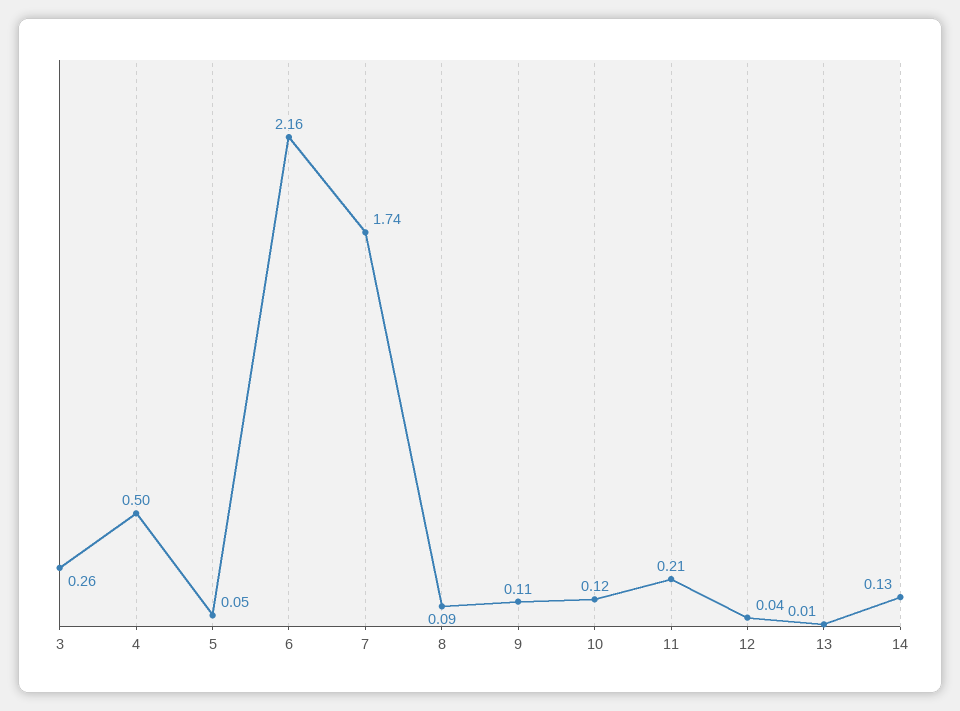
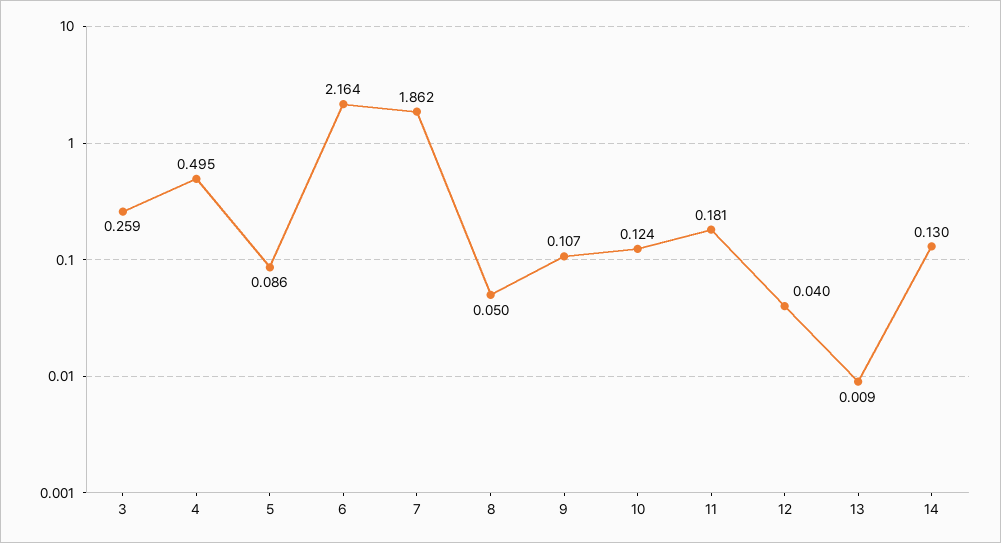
  {
    "3": 0.259,
    "4": 0.495,
-   "5": 0.05,
+   "5": 0.086,
    "6": 2.164,
-   "7": 1.74,
+   "7": 1.862,
-   "8": 0.09,
+   "8": 0.05,
    "9": 0.107,
    "10": 0.124,
-   "11": 0.21,
+   "11": 0.181,
    "12": 0.04,
    "13": 0.009,
    "14": 0.13
  }

